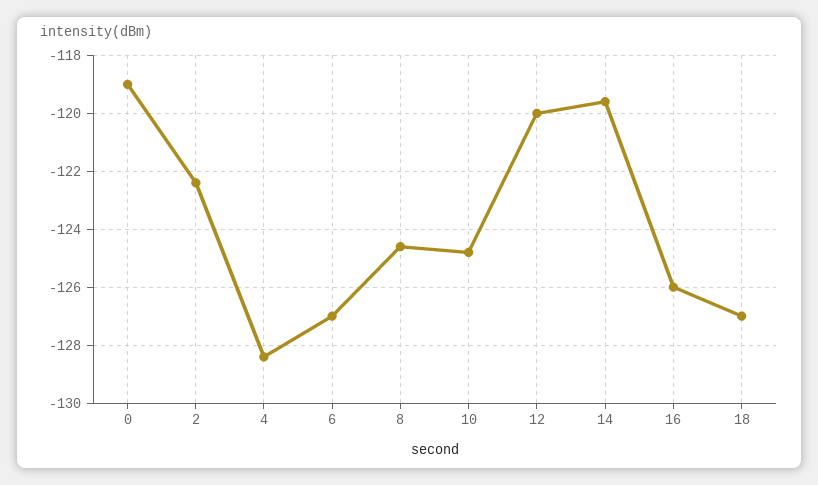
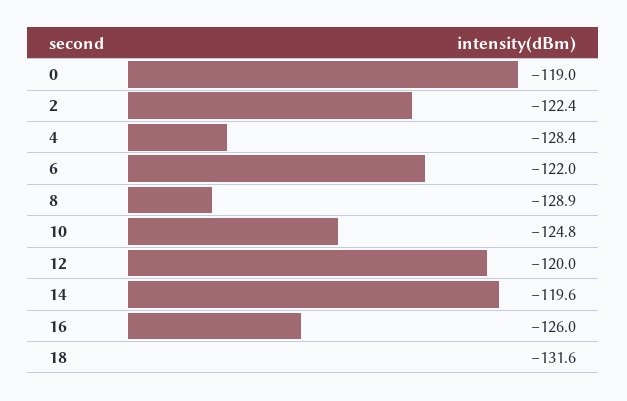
  {
    "0": -119,
    "2": -122.4,
    "4": -128.4,
-   "6": -127,
+   "6": -122,
-   "8": -124.5,
+   "8": -128.9,
    "10": -124.8,
    "12": -120,
    "14": -119.6,
    "16": -126,
-   "18": -127
+   "18": -131.6
  }

